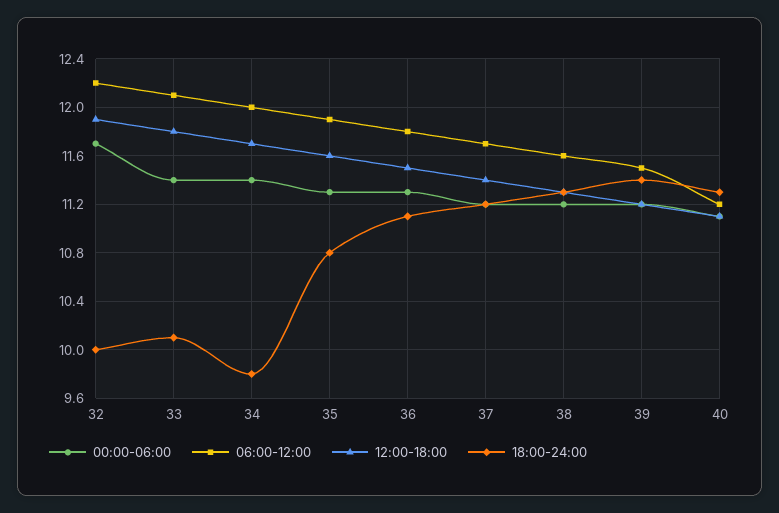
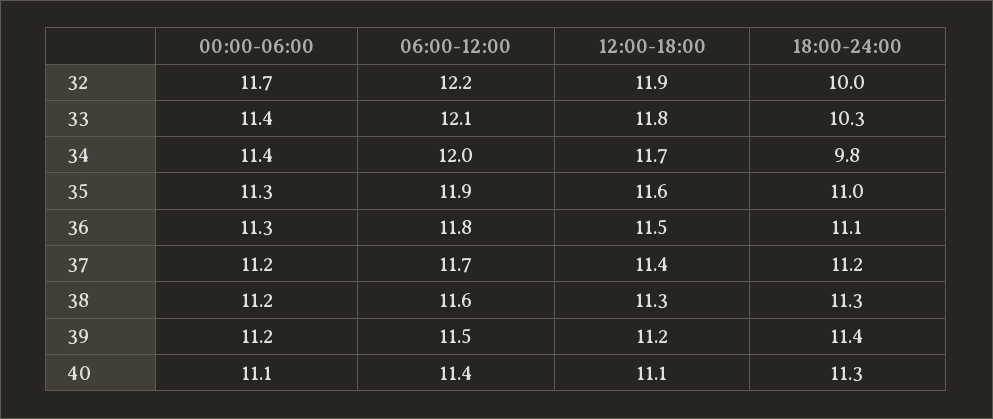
  {
    "00:00-06:00": {
      "32": 11.7,
      "33": 11.4,
      "34": 11.4,
      "35": 11.3,
      "36": 11.3,
      "37": 11.2,
      "38": 11.2,
      "39": 11.2,
      "40": 11.1
    },
    "06:00-12:00": {
      "32": 12.2,
      "33": 12.1,
      "34": 12,
      "35": 11.9,
      "36": 11.8,
      "37": 11.7,
      "38": 11.6,
      "39": 11.5,
-     "40": 11.2
+     "40": 11.4
    },
    "12:00-18:00": {
      "32": 11.9,
      "33": 11.8,
      "34": 11.7,
      "35": 11.6,
      "36": 11.5,
      "37": 11.4,
      "38": 11.3,
      "39": 11.2,
      "40": 11.1
    },
    "18:00-24:00": {
      "32": 10,
-     "33": 10.1,
+     "33": 10.3,
      "34": 9.8,
-     "35": 10.8,
+     "35": 11,
      "36": 11.1,
      "37": 11.2,
      "38": 11.3,
      "39": 11.4,
      "40": 11.3
    }
  }

